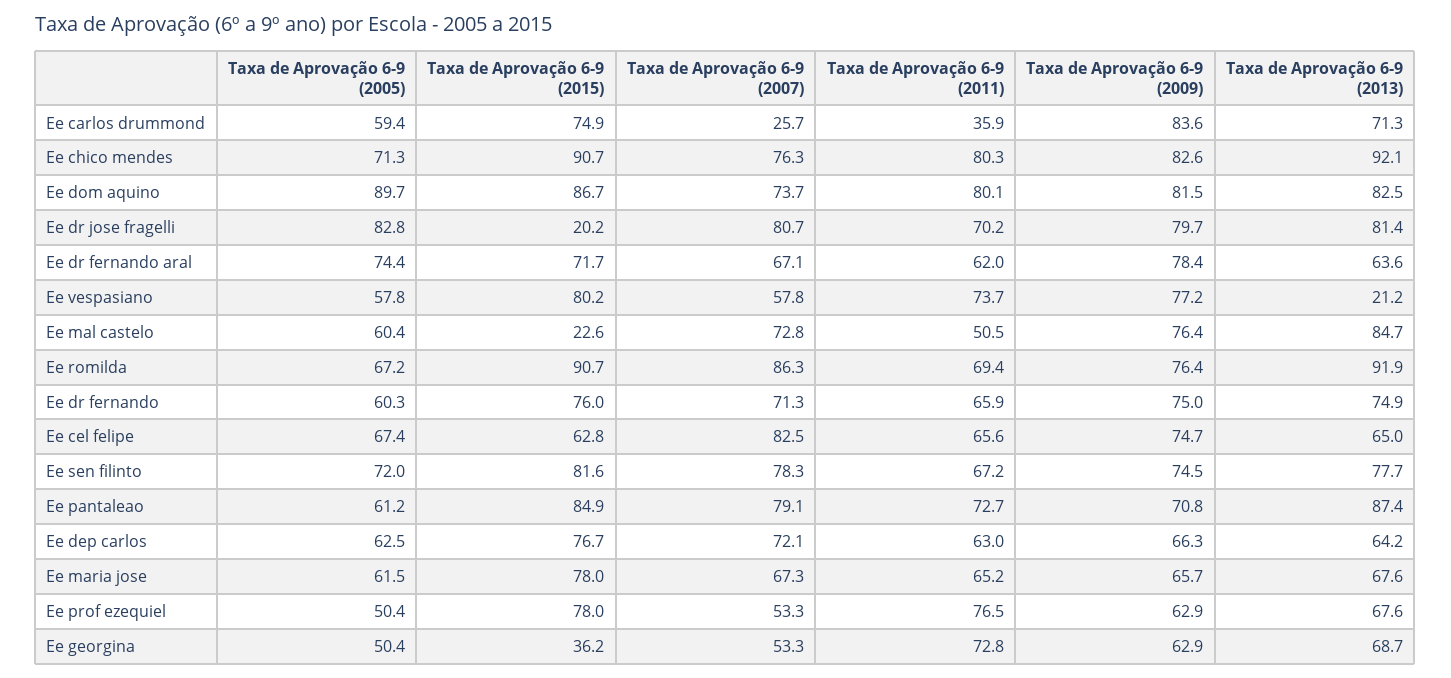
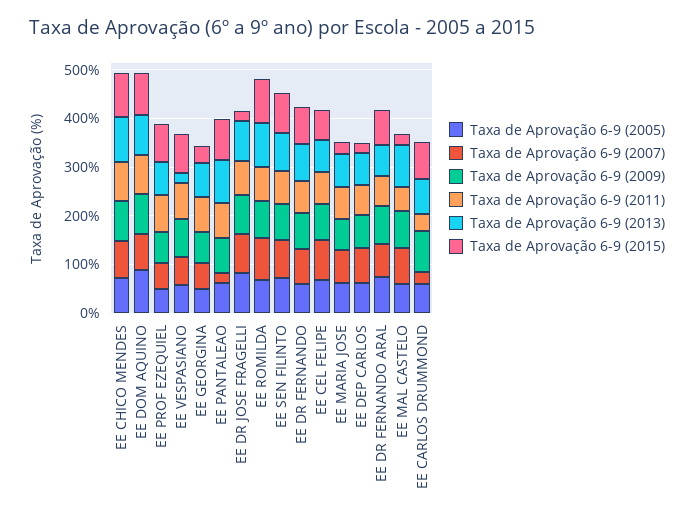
  {
    "Taxa de Aprovação 6-9 (2005)": {
      "Ee carlos drummond": 59.4,
      "Ee chico mendes": 71.3,
      "Ee dom aquino": 89.7,
      "Ee dr jose fragelli": 82.8,
      "Ee dr fernando aral": 74.4,
      "Ee vespasiano": 57.8,
      "Ee mal castelo": 60.4,
      "Ee romilda": 67.2,
      "Ee dr fernando": 60.3,
      "Ee cel felipe": 67.4,
      "Ee sen filinto": 72,
      "Ee pantaleao": 61.2,
      "Ee dep carlos": 62.5,
      "Ee maria jose": 61.5,
      "Ee prof ezequiel": 50.4,
      "Ee georgina": 50.4
    },
    "Taxa de Aprovação 6-9 (2015)": {
      "Ee carlos drummond": 74.9,
      "Ee chico mendes": 90.7,
      "Ee dom aquino": 86.7,
      "Ee dr jose fragelli": 20.2,
      "Ee dr fernando aral": 71.7,
      "Ee vespasiano": 80.2,
      "Ee mal castelo": 22.6,
      "Ee romilda": 90.7,
      "Ee dr fernando": 76,
      "Ee cel felipe": 62.8,
      "Ee sen filinto": 81.6,
      "Ee pantaleao": 84.9,
-     "Ee dep carlos": 76.7,
+     "Ee dep carlos": 20,
-     "Ee maria jose": 78,
+     "Ee maria jose": 20,
      "Ee prof ezequiel": 78,
      "Ee georgina": 36.2
    },
    "Taxa de Aprovação 6-9 (2007)": {
      "Ee carlos drummond": 25.7,
      "Ee chico mendes": 76.3,
      "Ee dom aquino": 73.7,
      "Ee dr jose fragelli": 80.7,
      "Ee dr fernando aral": 67.1,
      "Ee vespasiano": 57.8,
      "Ee mal castelo": 72.8,
      "Ee romilda": 86.3,
      "Ee dr fernando": 71.3,
      "Ee cel felipe": 82.5,
      "Ee sen filinto": 78.3,
-     "Ee pantaleao": 79.1,
+     "Ee pantaleao": 20,
      "Ee dep carlos": 72.1,
      "Ee maria jose": 67.3,
      "Ee prof ezequiel": 53.3,
      "Ee georgina": 53.3
    },
    "Taxa de Aprovação 6-9 (2011)": {
      "Ee carlos drummond": 35.9,
      "Ee chico mendes": 80.3,
      "Ee dom aquino": 80.1,
      "Ee dr jose fragelli": 70.2,
      "Ee dr fernando aral": 62,
      "Ee vespasiano": 73.7,
      "Ee mal castelo": 50.5,
      "Ee romilda": 69.4,
      "Ee dr fernando": 65.9,
      "Ee cel felipe": 65.6,
      "Ee sen filinto": 67.2,
      "Ee pantaleao": 72.7,
      "Ee dep carlos": 63,
      "Ee maria jose": 65.2,
      "Ee prof ezequiel": 76.5,
      "Ee georgina": 72.8
    },
    "Taxa de Aprovação 6-9 (2009)": {
      "Ee carlos drummond": 83.6,
      "Ee chico mendes": 82.6,
      "Ee dom aquino": 81.5,
      "Ee dr jose fragelli": 79.7,
      "Ee dr fernando aral": 78.4,
      "Ee vespasiano": 77.2,
      "Ee mal castelo": 76.4,
      "Ee romilda": 76.4,
      "Ee dr fernando": 75,
      "Ee cel felipe": 74.7,
      "Ee sen filinto": 74.5,
      "Ee pantaleao": 70.8,
      "Ee dep carlos": 66.3,
      "Ee maria jose": 65.7,
      "Ee prof ezequiel": 62.9,
      "Ee georgina": 62.9
    },
    "Taxa de Aprovação 6-9 (2013)": {
      "Ee carlos drummond": 71.3,
      "Ee chico mendes": 92.1,
      "Ee dom aquino": 82.5,
      "Ee dr jose fragelli": 81.4,
      "Ee dr fernando aral": 63.6,
      "Ee vespasiano": 21.2,
      "Ee mal castelo": 84.7,
      "Ee romilda": 91.9,
      "Ee dr fernando": 74.9,
      "Ee cel felipe": 65,
      "Ee sen filinto": 77.7,
      "Ee pantaleao": 87.4,
      "Ee dep carlos": 64.2,
      "Ee maria jose": 67.6,
      "Ee prof ezequiel": 67.6,
      "Ee georgina": 68.7
    }
  }

